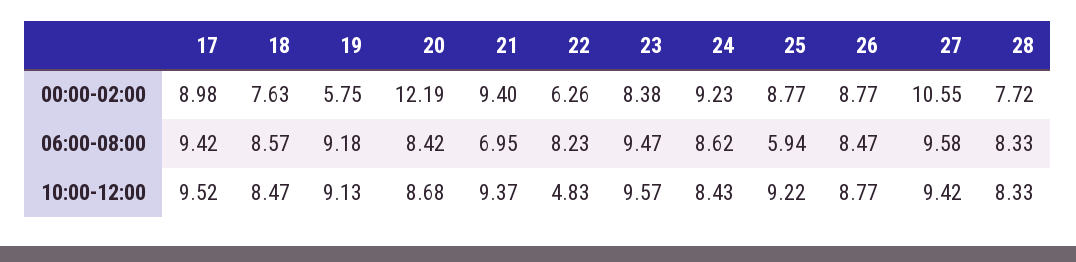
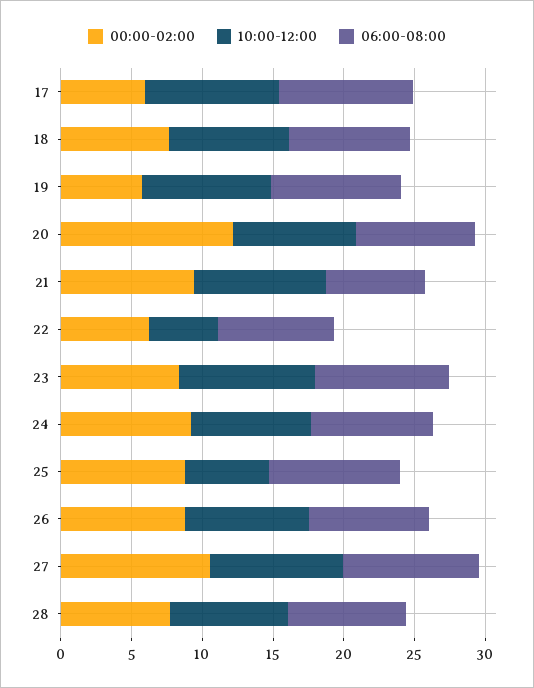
  {
    "00:00-02:00": {
-     "17": 8.98,
+     "17": 6,
      "18": 7.63,
      "19": 5.75,
      "20": 12.19,
      "21": 9.4,
      "22": 6.26,
      "23": 8.38,
      "24": 9.23,
      "25": 8.77,
      "26": 8.77,
      "27": 10.55,
      "28": 7.72
    },
    "06:00-08:00": {
      "17": 9.42,
      "18": 8.57,
      "19": 9.18,
      "20": 8.42,
      "21": 6.95,
      "22": 8.23,
      "23": 9.47,
      "24": 8.62,
-     "25": 5.94,
+     "25": 9,
      "26": 8.47,
      "27": 9.58,
      "28": 8.33
    },
    "10:00-12:00": {
      "17": 9.52,
      "18": 8.47,
      "19": 9.13,
      "20": 8.68,
      "21": 9.37,
      "22": 4.83,
      "23": 9.57,
      "24": 8.43,
-     "25": 9.22,
+     "25": 6,
      "26": 8.77,
      "27": 9.42,
      "28": 8.33
    }
  }

